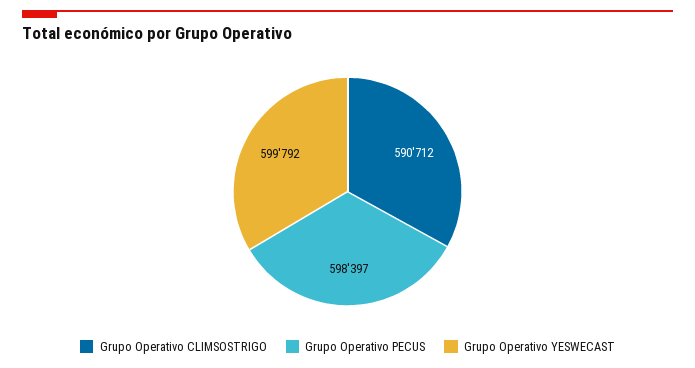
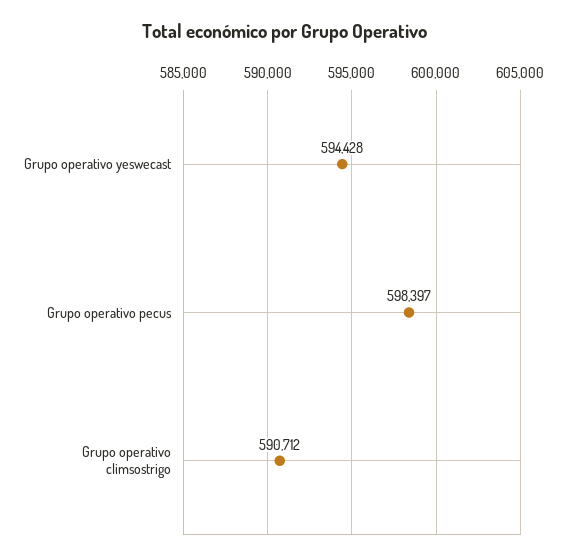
  {
    "Grupo Operativo CLIMSOSTRIGO": 590712,
    "Grupo Operativo PECUS": 598397,
-   "Grupo Operativo YESWECAST": 599792
+   "Grupo Operativo YESWECAST": 594428
  }

